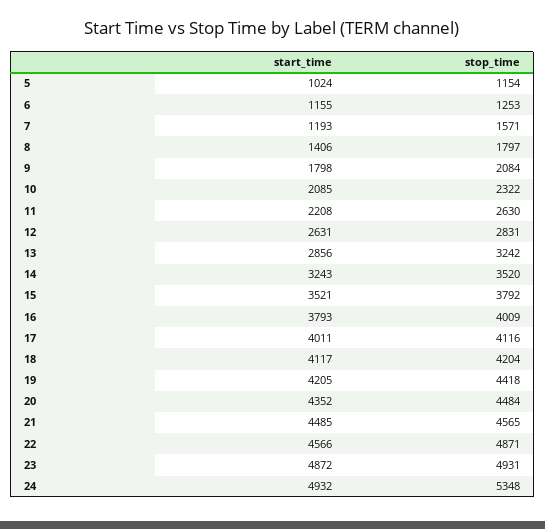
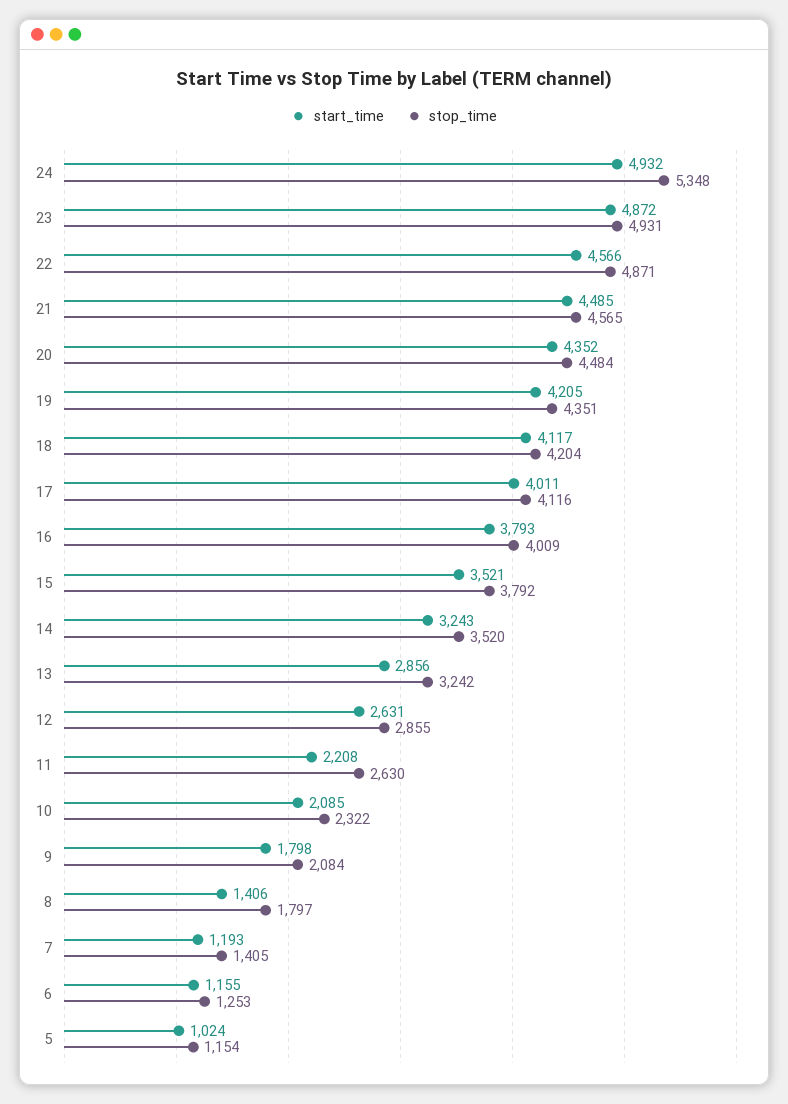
  {
    "start_time": {
      "5": 1024,
      "6": 1155,
      "7": 1193,
      "8": 1406,
      "9": 1798,
      "10": 2085,
      "11": 2208,
      "12": 2631,
      "13": 2856,
      "14": 3243,
      "15": 3521,
      "16": 3793,
      "17": 4011,
      "18": 4117,
      "19": 4205,
      "20": 4352,
      "21": 4485,
      "22": 4566,
      "23": 4872,
      "24": 4932
    },
    "stop_time": {
      "5": 1154,
      "6": 1253,
-     "7": 1571,
+     "7": 1405,
      "8": 1797,
      "9": 2084,
      "10": 2322,
      "11": 2630,
-     "12": 2831,
+     "12": 2855,
      "13": 3242,
      "14": 3520,
      "15": 3792,
      "16": 4009,
      "17": 4116,
      "18": 4204,
-     "19": 4418,
+     "19": 4351,
      "20": 4484,
      "21": 4565,
      "22": 4871,
      "23": 4931,
      "24": 5348
    }
  }

